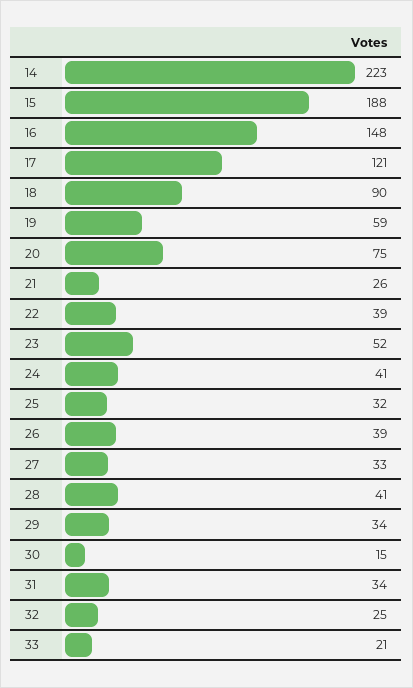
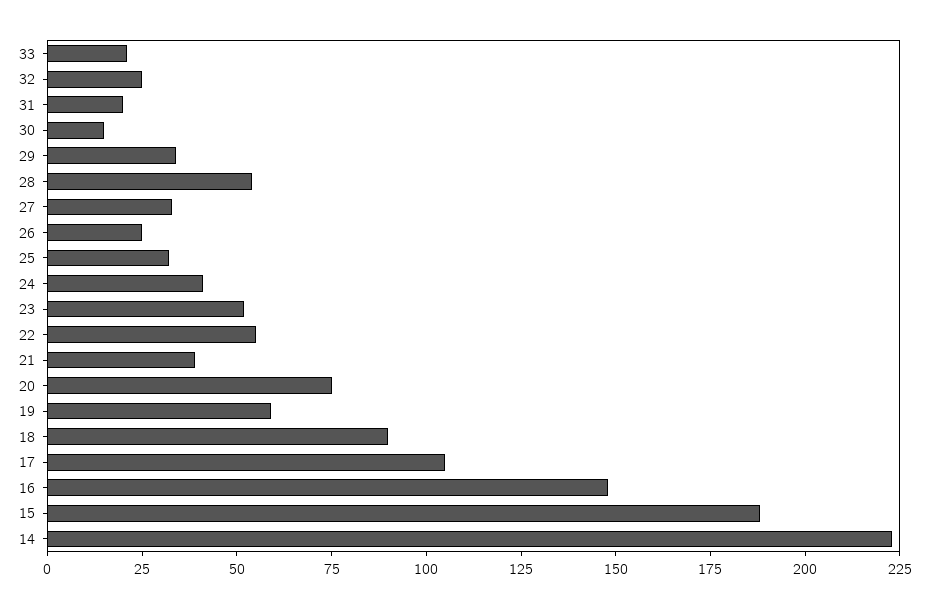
  {
    "14": 223,
    "15": 188,
    "16": 148,
-   "17": 121,
+   "17": 105,
    "18": 90,
    "19": 59,
    "20": 75,
-   "21": 26,
+   "21": 40,
-   "22": 39,
+   "22": 55,
    "23": 52,
    "24": 41,
    "25": 32,
-   "26": 39,
+   "26": 25,
    "27": 33,
-   "28": 41,
+   "28": 55,
    "29": 34,
    "30": 15,
-   "31": 34,
+   "31": 20,
    "32": 25,
    "33": 21
  }

